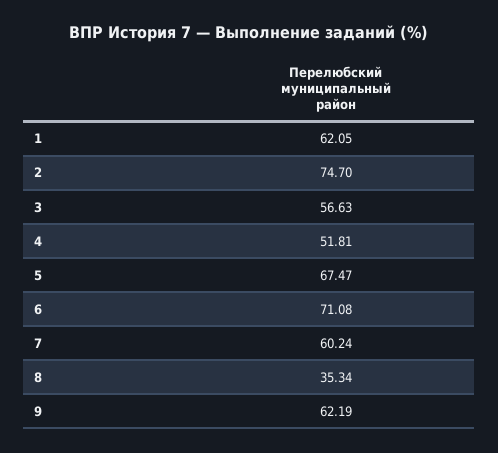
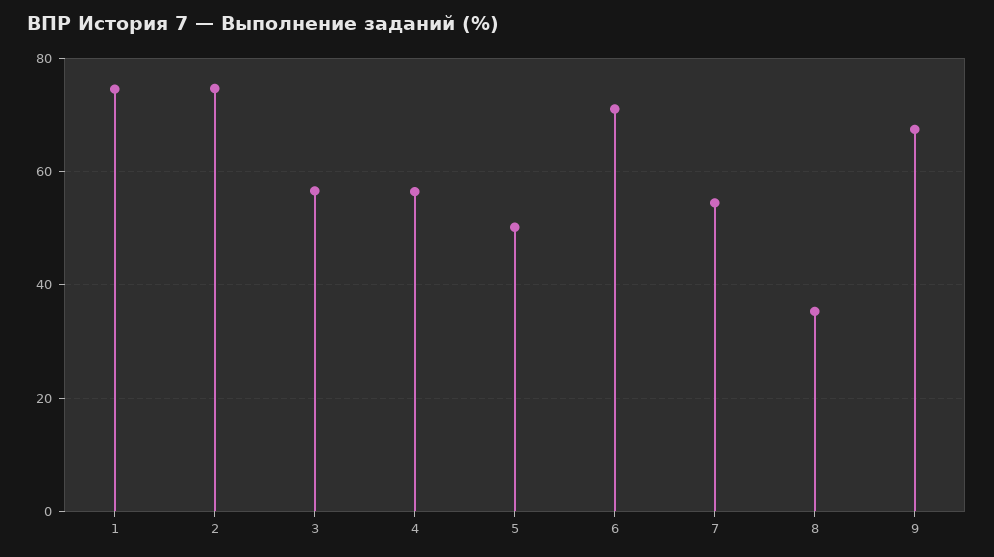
  {
-   "1": 62.05,
+   "1": 74,
    "2": 74.7,
    "3": 56.63,
-   "4": 51.81,
+   "4": 56,
-   "5": 67.47,
+   "5": 50,
    "6": 71.08,
-   "7": 60.24,
+   "7": 54,
    "8": 35.34,
-   "9": 62.19
+   "9": 68
  }

